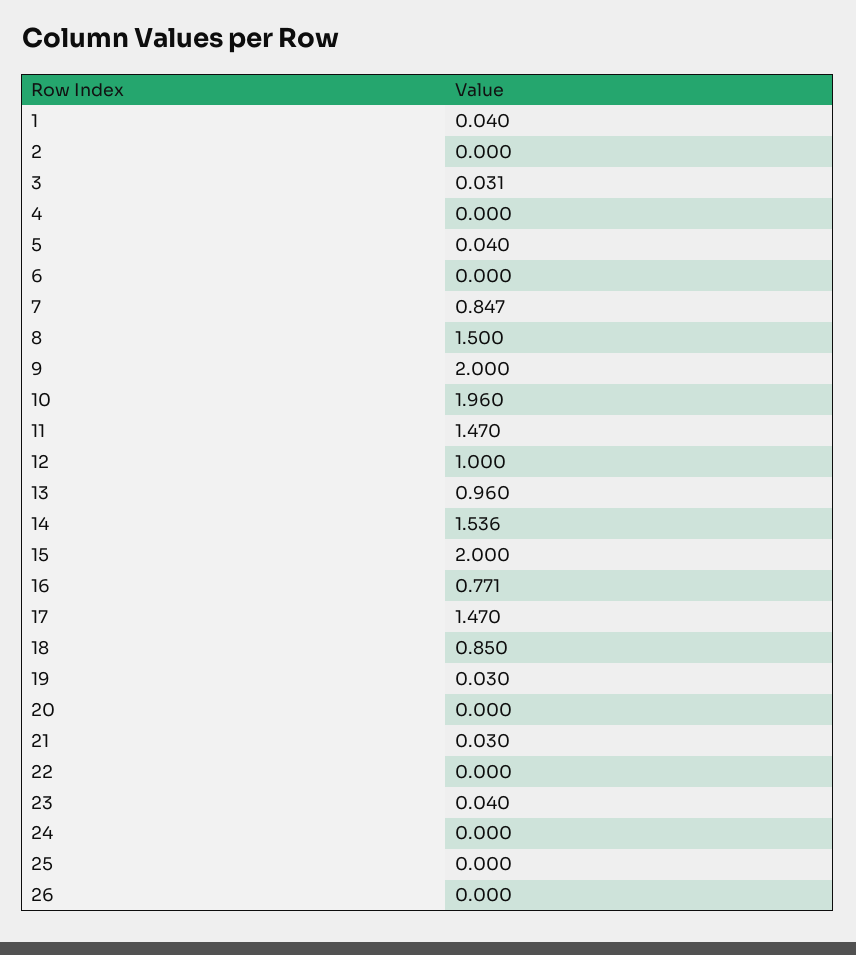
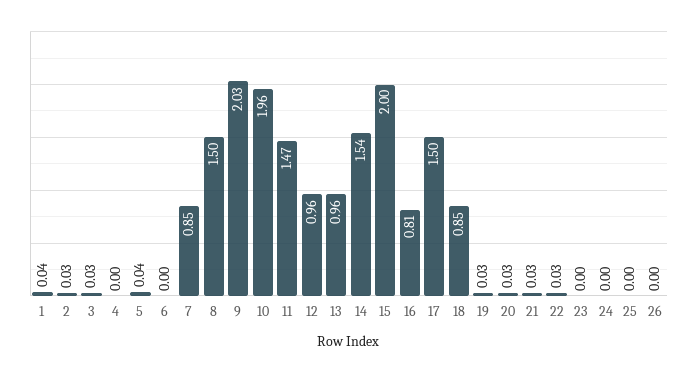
  {
    "1": 0.04,
-   "2": 0,
+   "2": 0.03,
    "3": 0.031,
    "4": 0,
    "5": 0.04,
    "6": 0,
    "7": 0.847,
    "8": 1.5,
-   "9": 2,
+   "9": 2.03,
    "10": 1.96,
    "11": 1.47,
-   "12": 1,
+   "12": 0.96,
    "13": 0.96,
    "14": 1.536,
    "15": 2,
-   "16": 0.771,
+   "16": 0.81,
-   "17": 1.47,
+   "17": 1.5,
    "18": 0.85,
    "19": 0.03,
-   "20": 0,
+   "20": 0.03,
    "21": 0.03,
-   "22": 0,
+   "22": 0.03,
-   "23": 0.04,
+   "23": 0,
    "24": 0,
    "25": 0,
    "26": 0
  }

